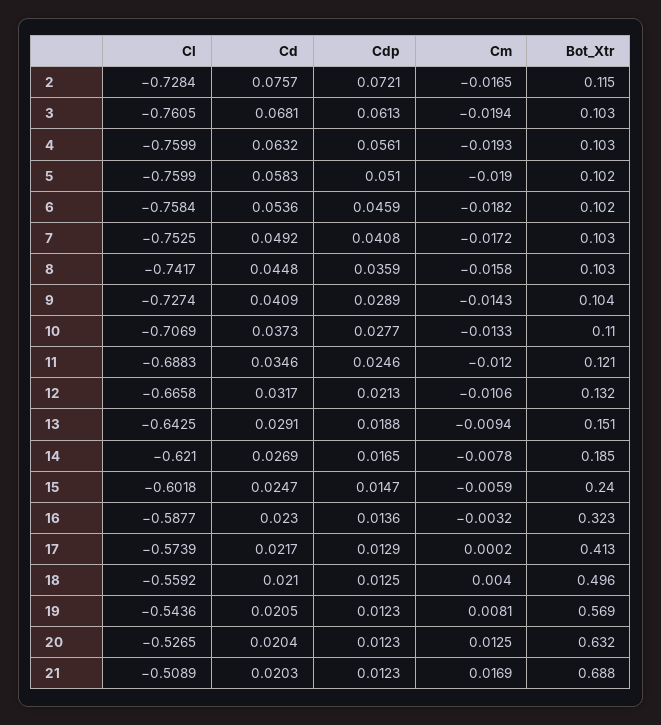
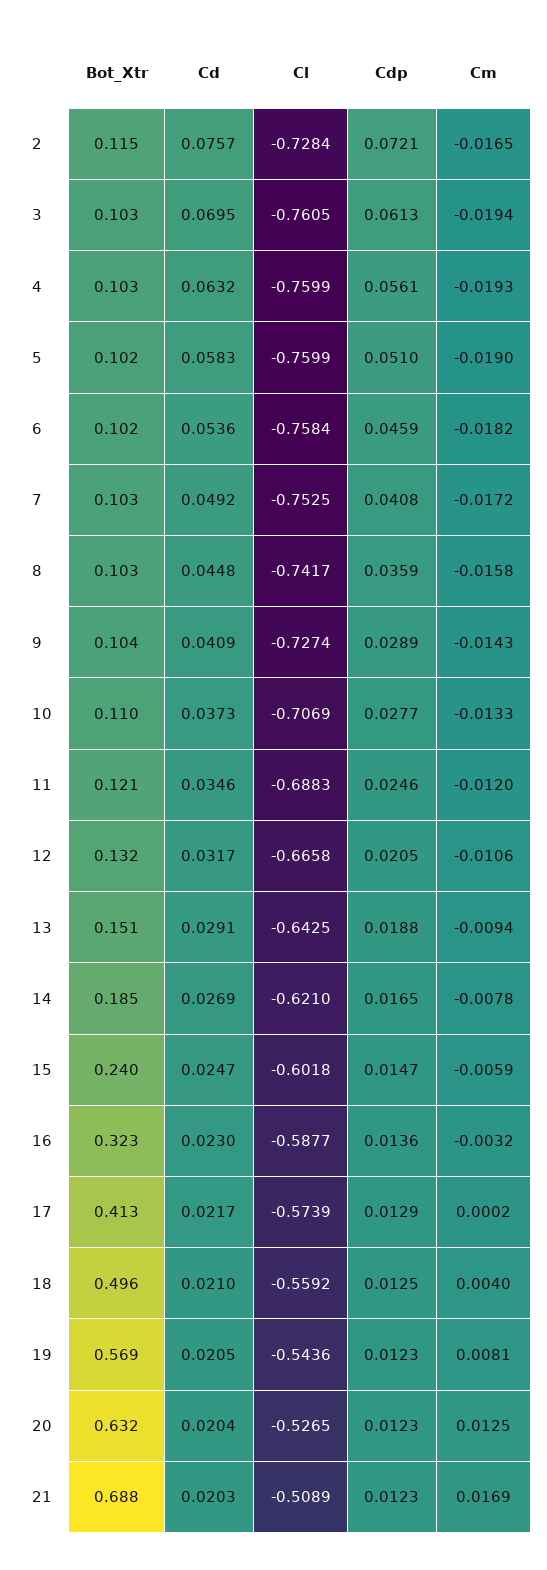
  {
    "Cl": {
      "2": -0.7284,
      "3": -0.7605,
      "4": -0.7599,
      "5": -0.7599,
      "6": -0.7584,
      "7": -0.7525,
      "8": -0.7417,
      "9": -0.7274,
      "10": -0.7069,
      "11": -0.6883,
      "12": -0.6658,
      "13": -0.6425,
      "14": -0.621,
      "15": -0.6018,
      "16": -0.5877,
      "17": -0.5739,
      "18": -0.5592,
      "19": -0.5436,
      "20": -0.5265,
      "21": -0.5089
    },
    "Cd": {
      "2": 0.0757,
-     "3": 0.0681,
+     "3": 0.0695,
      "4": 0.0632,
      "5": 0.0583,
      "6": 0.0536,
      "7": 0.0492,
      "8": 0.0448,
      "9": 0.0409,
      "10": 0.0373,
      "11": 0.0346,
      "12": 0.0317,
      "13": 0.0291,
      "14": 0.0269,
      "15": 0.0247,
      "16": 0.023,
      "17": 0.0217,
      "18": 0.021,
      "19": 0.0205,
      "20": 0.0204,
      "21": 0.0203
    },
    "Cdp": {
      "2": 0.0721,
      "3": 0.0613,
      "4": 0.0561,
      "5": 0.051,
      "6": 0.0459,
      "7": 0.0408,
      "8": 0.0359,
      "9": 0.0289,
      "10": 0.0277,
      "11": 0.0246,
-     "12": 0.0213,
+     "12": 0.0205,
      "13": 0.0188,
      "14": 0.0165,
      "15": 0.0147,
      "16": 0.0136,
      "17": 0.0129,
      "18": 0.0125,
      "19": 0.0123,
      "20": 0.0123,
      "21": 0.0123
    },
    "Cm": {
      "2": -0.0165,
      "3": -0.0194,
      "4": -0.0193,
      "5": -0.019,
      "6": -0.0182,
      "7": -0.0172,
      "8": -0.0158,
      "9": -0.0143,
      "10": -0.0133,
      "11": -0.012,
      "12": -0.0106,
      "13": -0.0094,
      "14": -0.0078,
      "15": -0.0059,
      "16": -0.0032,
      "17": 0.0002,
      "18": 0.004,
      "19": 0.0081,
      "20": 0.0125,
      "21": 0.0169
    },
    "Bot_Xtr": {
      "2": 0.115,
      "3": 0.103,
      "4": 0.103,
      "5": 0.102,
      "6": 0.102,
      "7": 0.103,
      "8": 0.103,
      "9": 0.104,
      "10": 0.11,
      "11": 0.121,
      "12": 0.132,
      "13": 0.151,
      "14": 0.185,
      "15": 0.24,
      "16": 0.323,
      "17": 0.413,
      "18": 0.496,
      "19": 0.569,
      "20": 0.632,
      "21": 0.688
    }
  }

